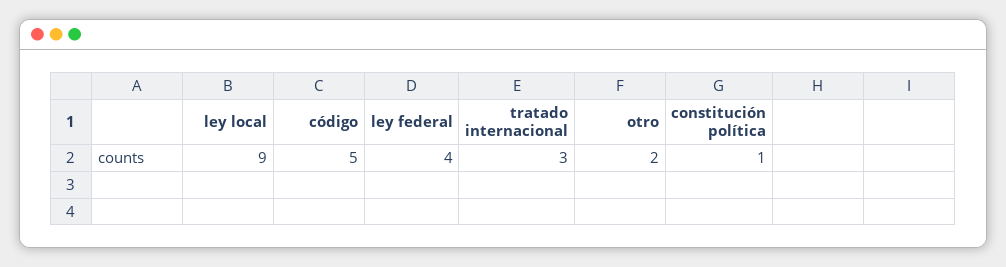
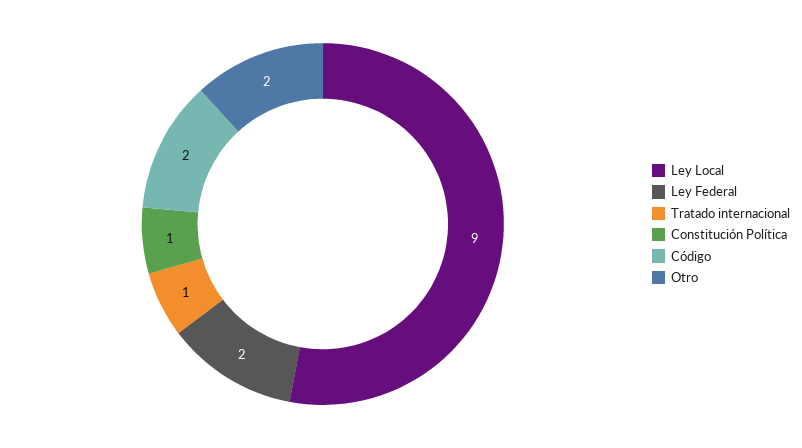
  {
    "ley local": 9,
-   "código": 5,
+   "código": 2,
-   "ley federal": 4,
+   "ley federal": 2,
-   "tratado internacional": 3,
+   "tratado internacional": 1,
    "otro": 2,
    "constitución política": 1
  }

